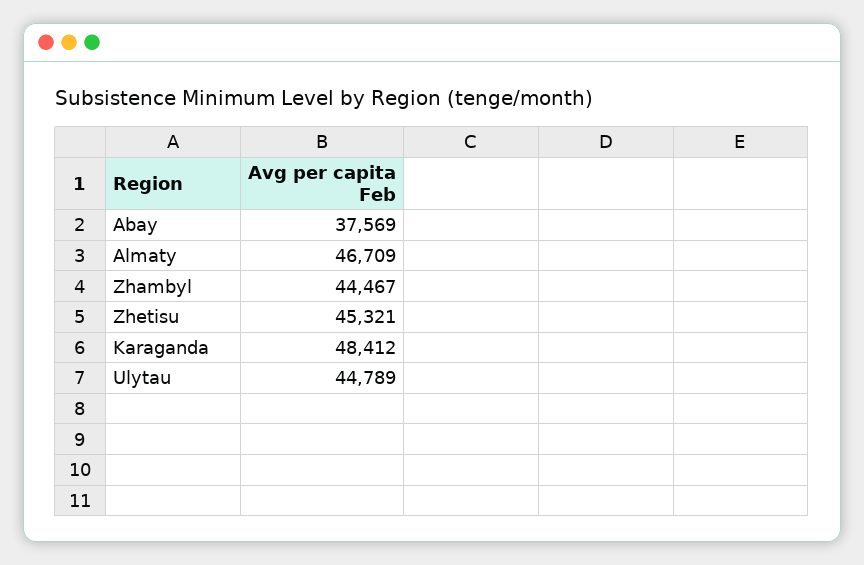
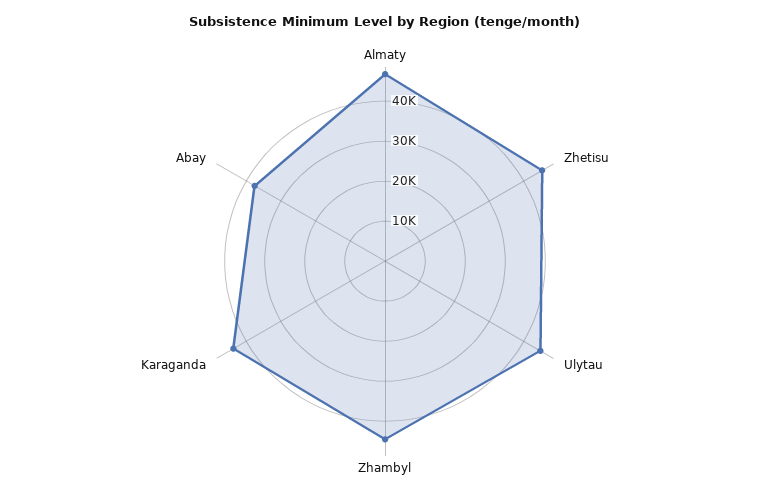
  {
    "Abay": 37569,
    "Almaty": 46709,
    "Zhambyl": 44467,
    "Zhetisu": 45321,
-   "Karaganda": 48412,
+   "Karaganda": 44000,
    "Ulytau": 44789
  }

